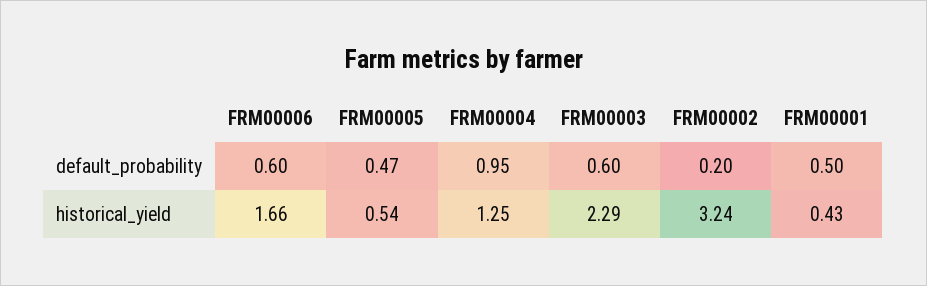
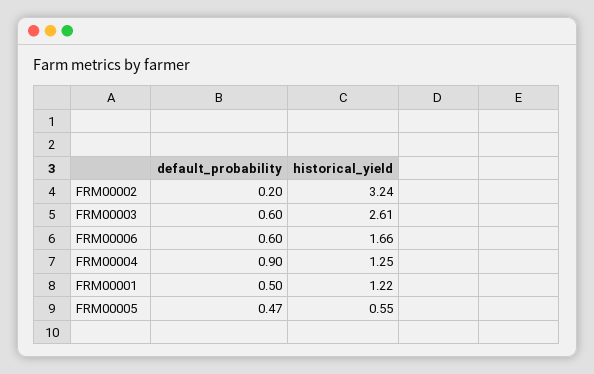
  {
    "FRM00006": {
      "default_probability": 0.6,
      "historical_yield": 1.66
    },
    "FRM00005": {
      "default_probability": 0.47,
-     "historical_yield": 0.54
+     "historical_yield": 0.55
    },
    "FRM00004": {
-     "default_probability": 0.95,
+     "default_probability": 0.9,
      "historical_yield": 1.25
    },
    "FRM00003": {
      "default_probability": 0.6,
-     "historical_yield": 2.29
+     "historical_yield": 2.61
    },
    "FRM00002": {
      "default_probability": 0.2,
      "historical_yield": 3.24
    },
    "FRM00001": {
      "default_probability": 0.5,
-     "historical_yield": 0.43
+     "historical_yield": 1.22
    }
  }

